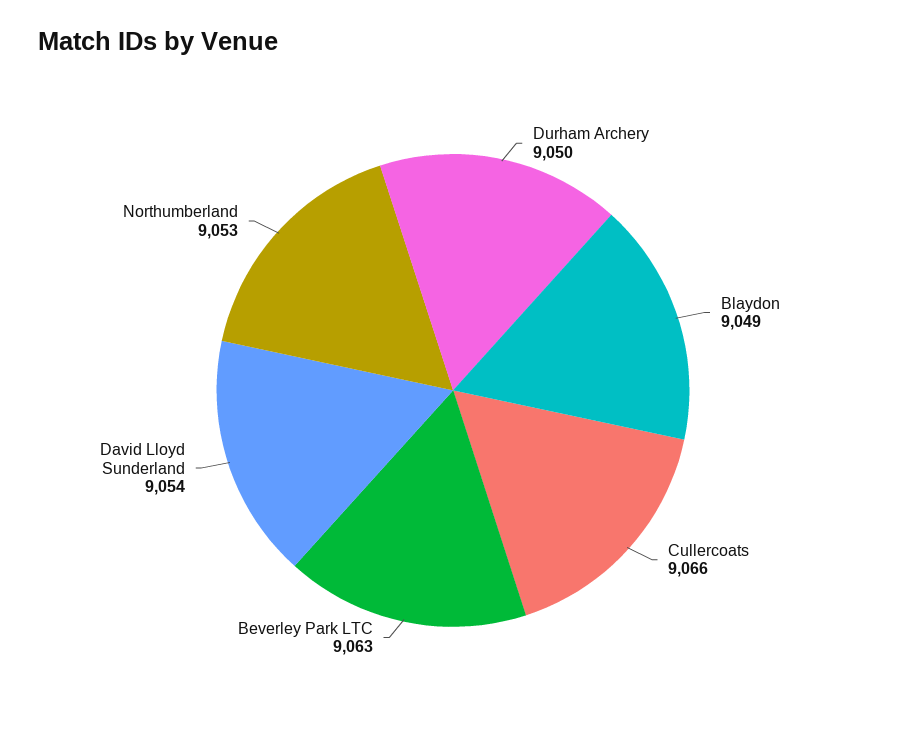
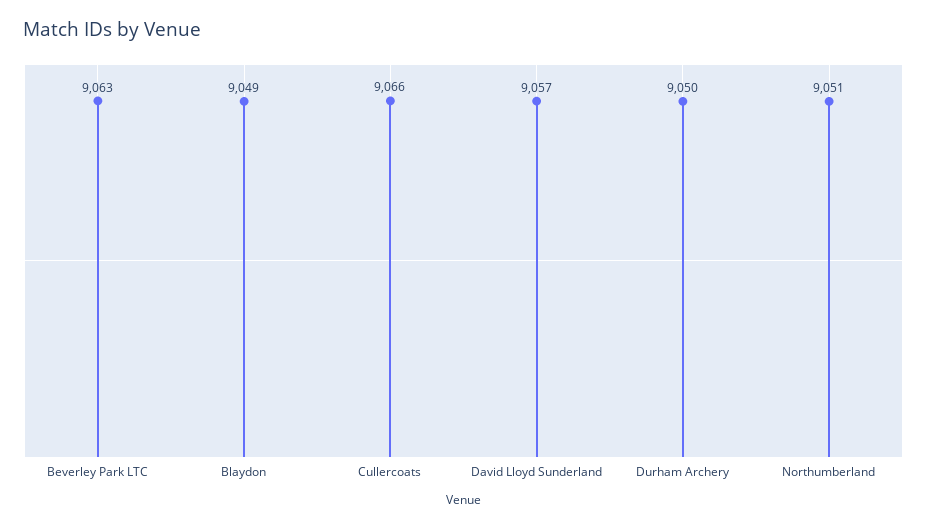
  {
    "Durham Archery": 9050,
    "Blaydon": 9049,
    "Cullercoats": 9066,
    "Beverley Park LTC": 9063,
-   "David Lloyd Sunderland": 9054,
+   "David Lloyd Sunderland": 9057,
-   "Northumberland": 9053
+   "Northumberland": 9051
  }

